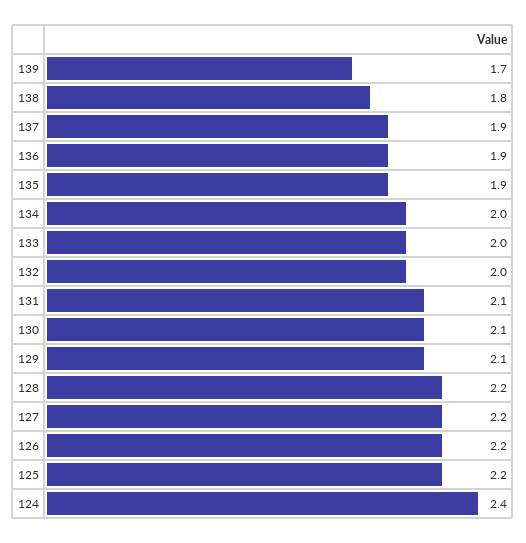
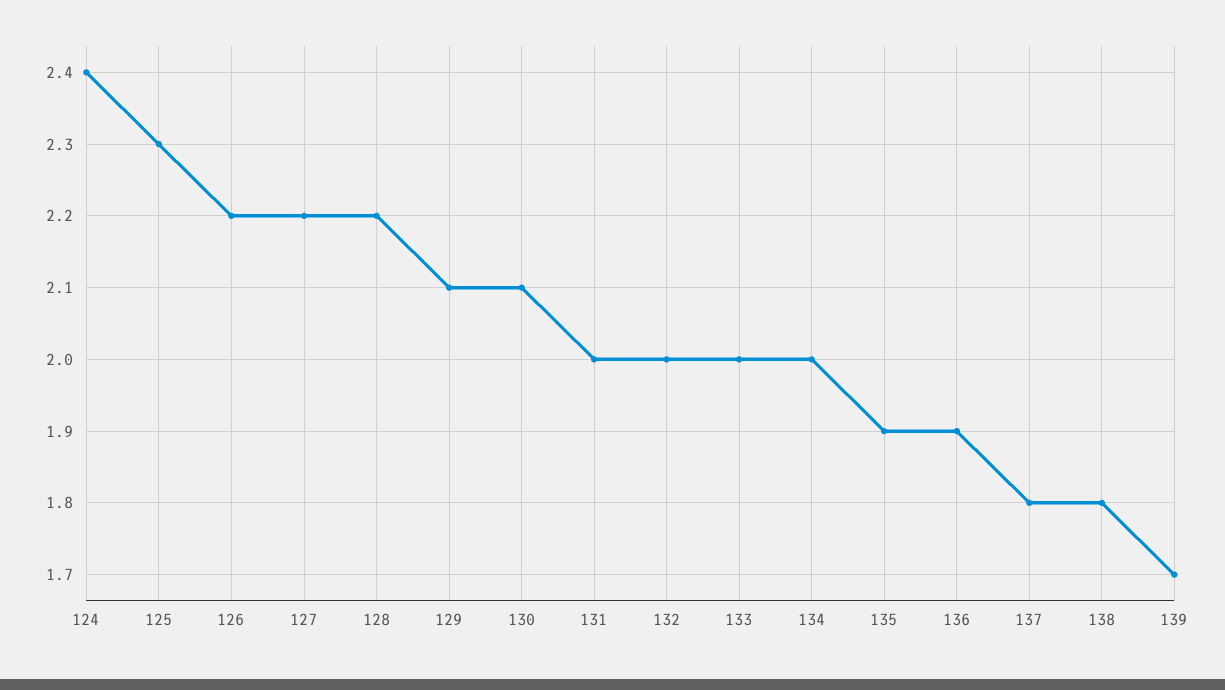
  {
    "139": 1.7,
    "138": 1.8,
-   "137": 1.9,
+   "137": 1.8,
    "136": 1.9,
    "135": 1.9,
    "134": 2,
    "133": 2,
    "132": 2,
-   "131": 2.1,
+   "131": 2,
    "130": 2.1,
    "129": 2.1,
    "128": 2.2,
    "127": 2.2,
    "126": 2.2,
-   "125": 2.2,
+   "125": 2.3,
    "124": 2.4
  }

